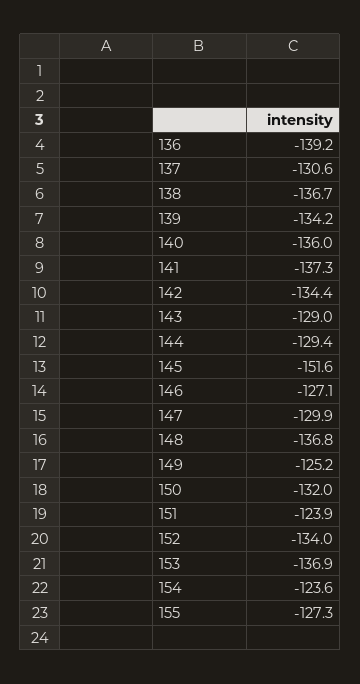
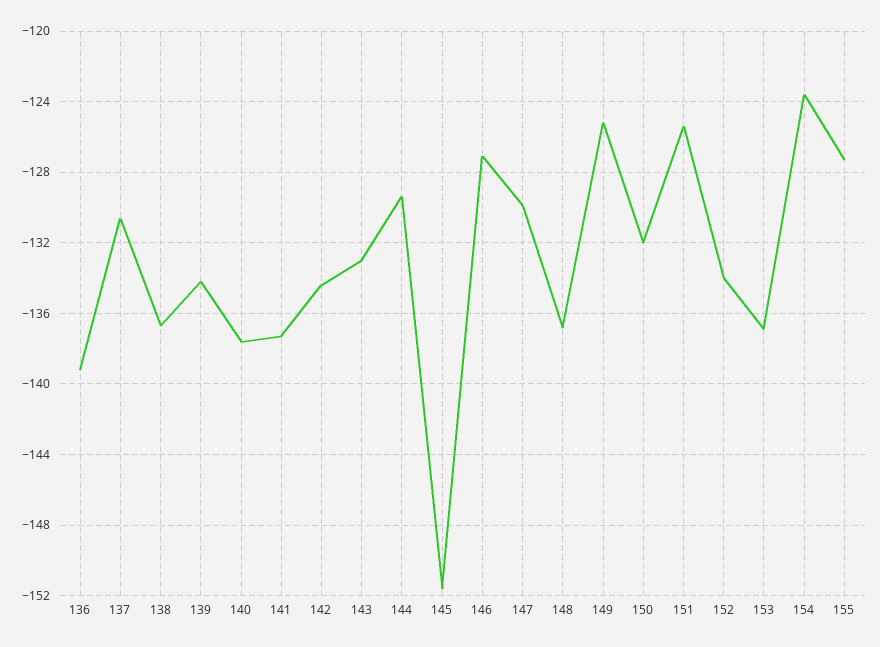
  {
    "136": -139.2,
    "137": -130.6,
    "138": -136.7,
    "139": -134.2,
-   "140": -136,
+   "140": -137.5,
    "141": -137.3,
    "142": -134.4,
-   "143": -129,
+   "143": -133,
    "144": -129.4,
    "145": -151.6,
    "146": -127.1,
    "147": -129.9,
    "148": -136.8,
    "149": -125.2,
    "150": -132,
-   "151": -123.9,
+   "151": -125.5,
    "152": -134,
    "153": -136.9,
    "154": -123.6,
    "155": -127.3
  }

